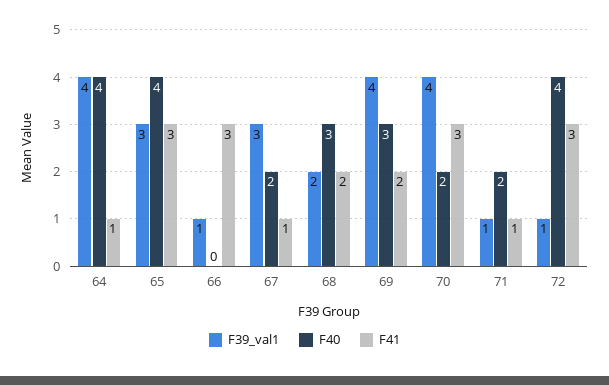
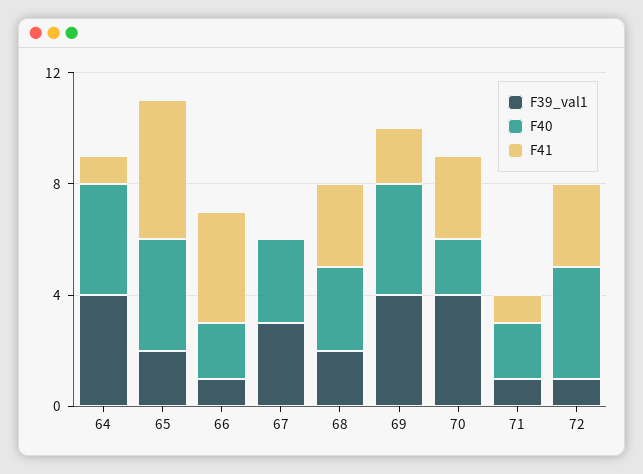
  {
    "F39_val1": {
      "64": 4,
-     "65": 3,
+     "65": 2,
      "66": 1,
      "67": 3,
      "68": 2,
      "69": 4,
      "70": 4,
      "71": 1,
      "72": 1
    },
    "F40": {
      "64": 4,
      "65": 4,
-     "66": 0,
+     "66": 2,
-     "67": 2,
+     "67": 3,
      "68": 3,
-     "69": 3,
+     "69": 4,
      "70": 2,
      "71": 2,
      "72": 4
    },
    "F41": {
      "64": 1,
-     "65": 3,
+     "65": 5,
-     "66": 3,
+     "66": 4,
-     "67": 1,
+     "67": 0,
-     "68": 2,
+     "68": 3,
      "69": 2,
      "70": 3,
      "71": 1,
      "72": 3
    }
  }

